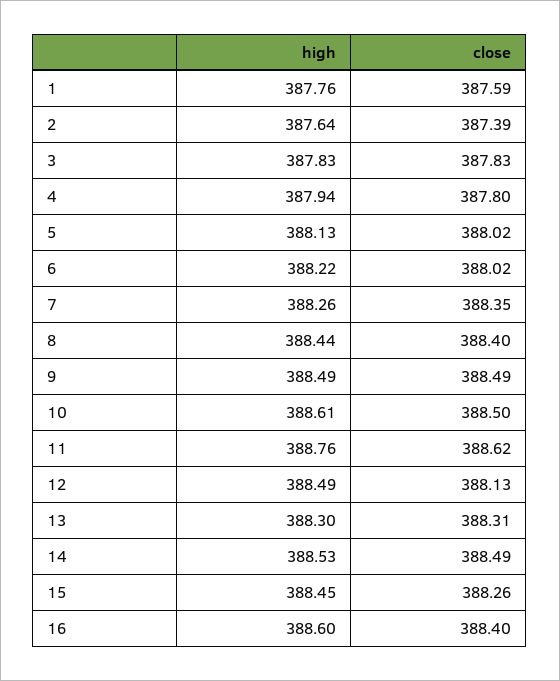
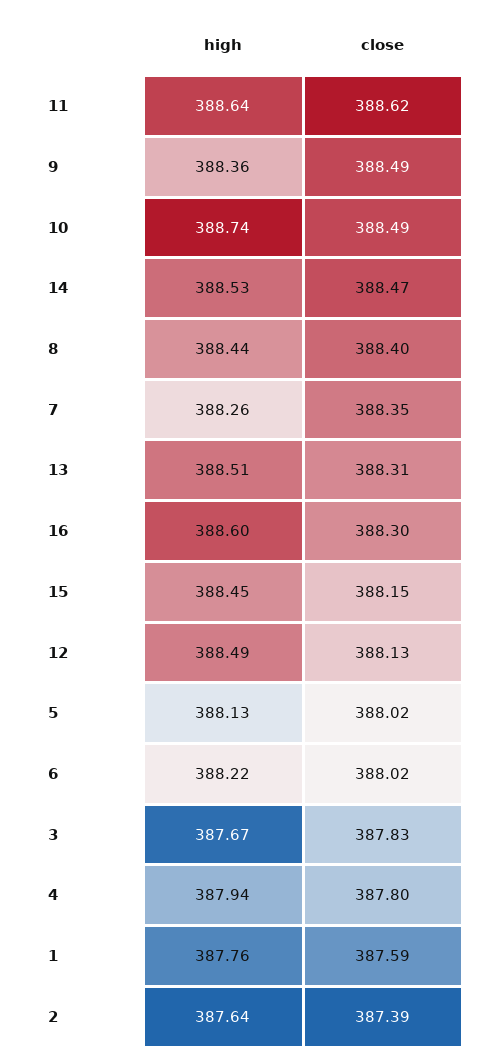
  {
    "high": {
      "1": 387.76,
      "2": 387.64,
-     "3": 387.83,
+     "3": 387.67,
      "4": 387.94,
      "5": 388.13,
      "6": 388.22,
      "7": 388.26,
      "8": 388.44,
-     "9": 388.49,
+     "9": 388.36,
-     "10": 388.61,
+     "10": 388.74,
-     "11": 388.76,
+     "11": 388.64,
      "12": 388.49,
-     "13": 388.3,
+     "13": 388.51,
      "14": 388.53,
      "15": 388.45,
      "16": 388.6
    },
    "close": {
      "1": 387.59,
      "2": 387.39,
      "3": 387.83,
      "4": 387.8,
      "5": 388.02,
      "6": 388.02,
      "7": 388.35,
      "8": 388.4,
      "9": 388.49,
-     "10": 388.5,
+     "10": 388.49,
      "11": 388.62,
      "12": 388.13,
      "13": 388.31,
-     "14": 388.49,
+     "14": 388.47,
-     "15": 388.26,
+     "15": 388.15,
-     "16": 388.4
+     "16": 388.3
    }
  }

